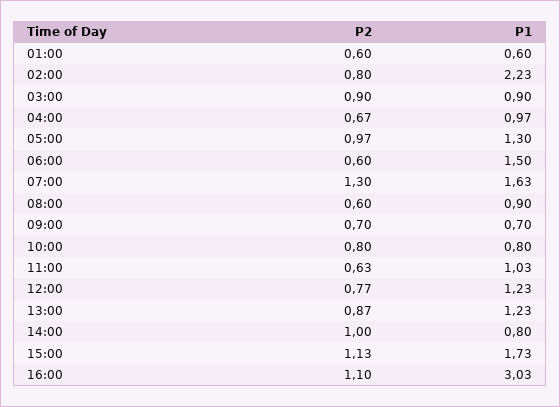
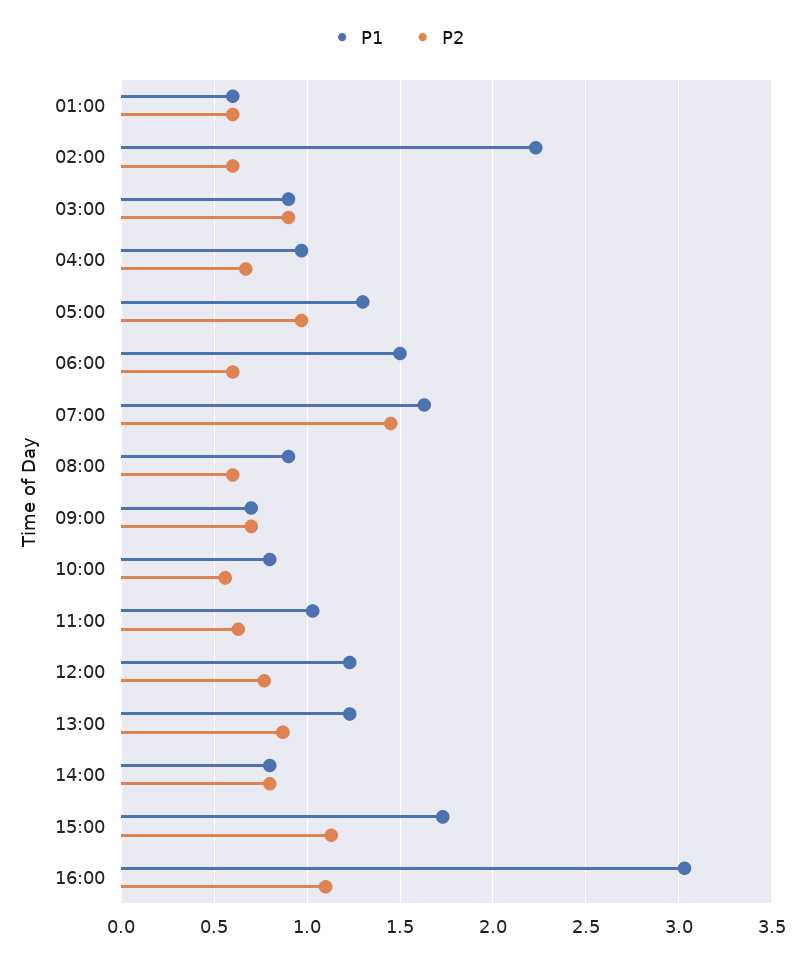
  {
    "P2": {
      "01:00": 0.6,
-     "02:00": 0.8,
+     "02:00": 0.6,
      "03:00": 0.9,
      "04:00": 0.67,
      "05:00": 0.97,
      "06:00": 0.6,
-     "07:00": 1.3,
+     "07:00": 1.45,
      "08:00": 0.6,
      "09:00": 0.7,
-     "10:00": 0.8,
+     "10:00": 0.55,
      "11:00": 0.63,
      "12:00": 0.77,
      "13:00": 0.87,
-     "14:00": 1,
+     "14:00": 0.8,
      "15:00": 1.13,
      "16:00": 1.1
    },
    "P1": {
      "01:00": 0.6,
      "02:00": 2.23,
      "03:00": 0.9,
      "04:00": 0.97,
      "05:00": 1.3,
      "06:00": 1.5,
      "07:00": 1.63,
      "08:00": 0.9,
      "09:00": 0.7,
      "10:00": 0.8,
      "11:00": 1.03,
      "12:00": 1.23,
      "13:00": 1.23,
      "14:00": 0.8,
      "15:00": 1.73,
      "16:00": 3.03
    }
  }

